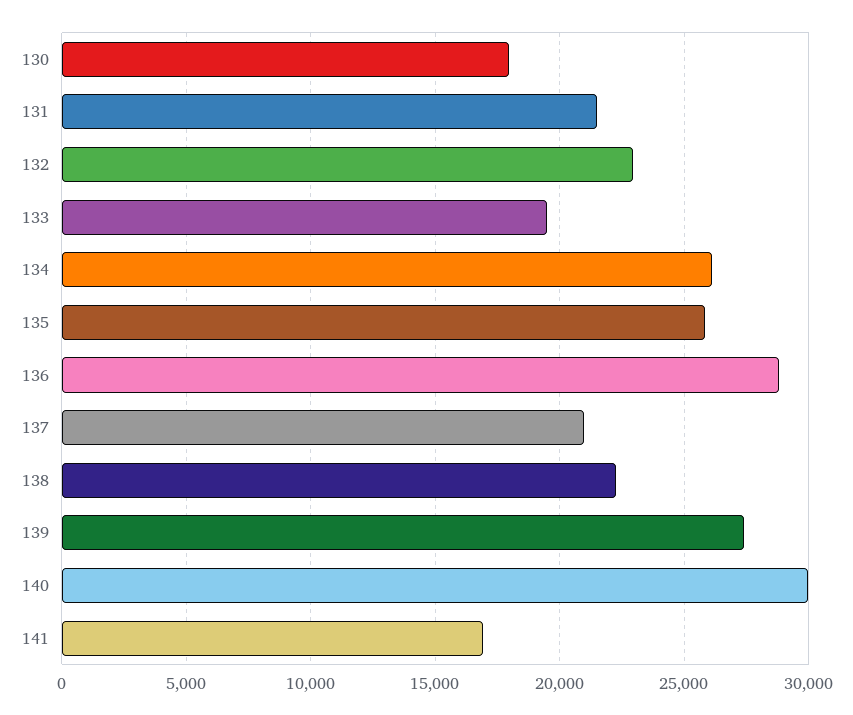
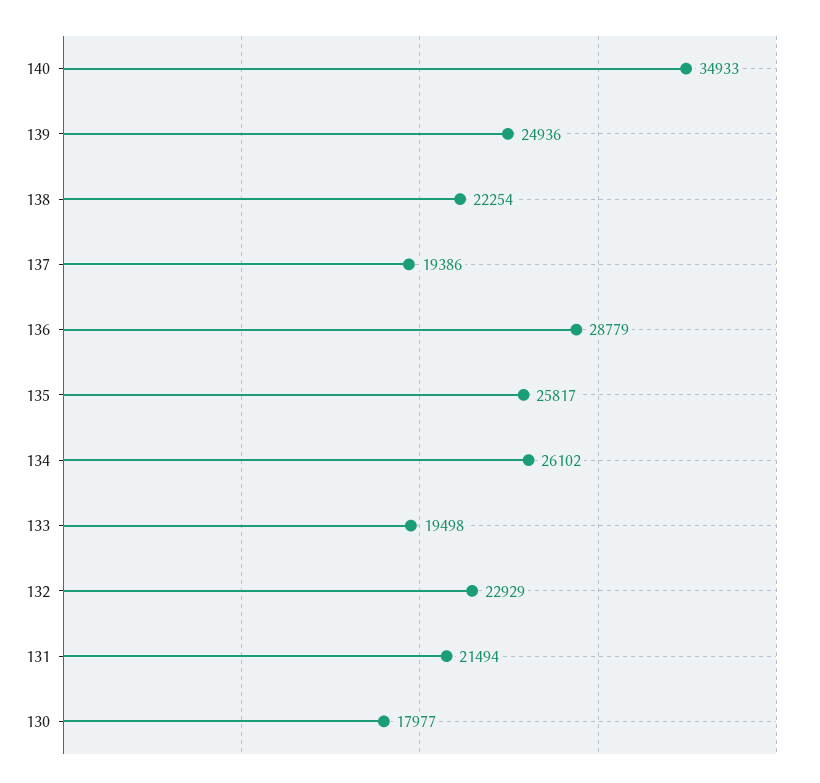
  {
    "130": 17977,
    "131": 21494,
    "132": 22929,
    "133": 19498,
    "134": 26102,
    "135": 25817,
    "136": 28779,
-   "137": 21000,
+   "137": 19386,
    "138": 22254,
-   "139": 27500,
+   "139": 24936,
-   "140": 30000,
+   "140": 34933
-   "141": 17000
  }

